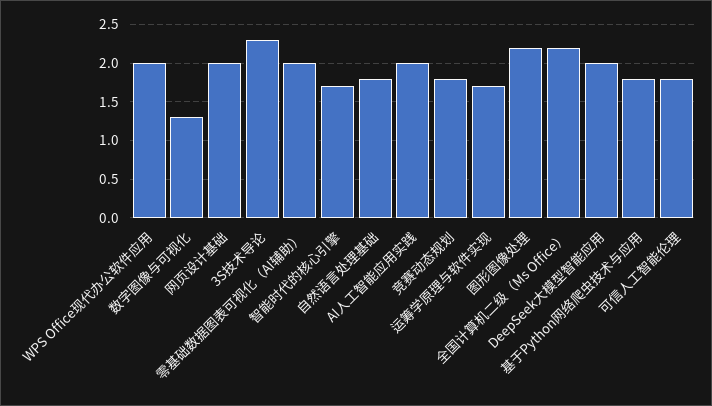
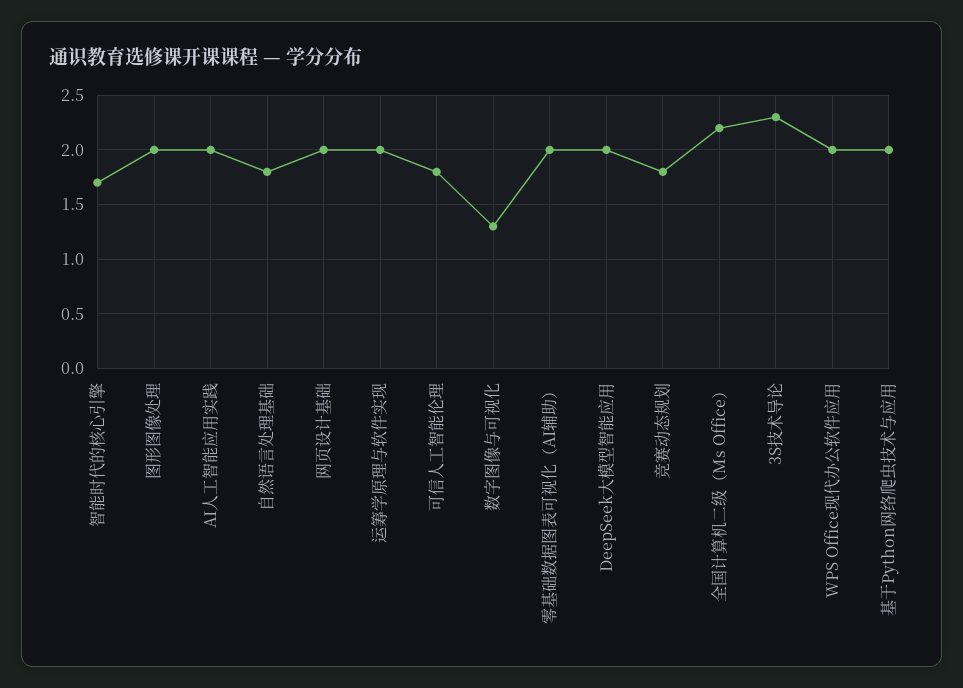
  {
    "WPS Office现代办公软件应用": 2,
    "数字图像与可视化": 1.3,
    "网页设计基础": 2,
    "3S技术导论": 2.3,
    "零基础数据图表可视化（AI辅助）": 2,
    "智能时代的核心引擎": 1.7,
    "自然语言处理基础": 1.8,
    "AI人工智能应用实践": 2,
    "竞赛动态规划": 1.8,
-   "运筹学原理与软件实现": 1.7,
+   "运筹学原理与软件实现": 2,
-   "图形图像处理": 2.2,
+   "图形图像处理": 2,
    "全国计算机二级（Ms Office）": 2.2,
    "DeepSeek大模型智能应用": 2,
-   "基于Python网络爬虫技术与应用": 1.8,
+   "基于Python网络爬虫技术与应用": 2,
    "可信人工智能伦理": 1.8
  }

